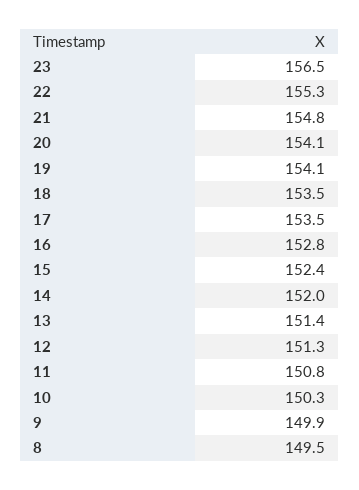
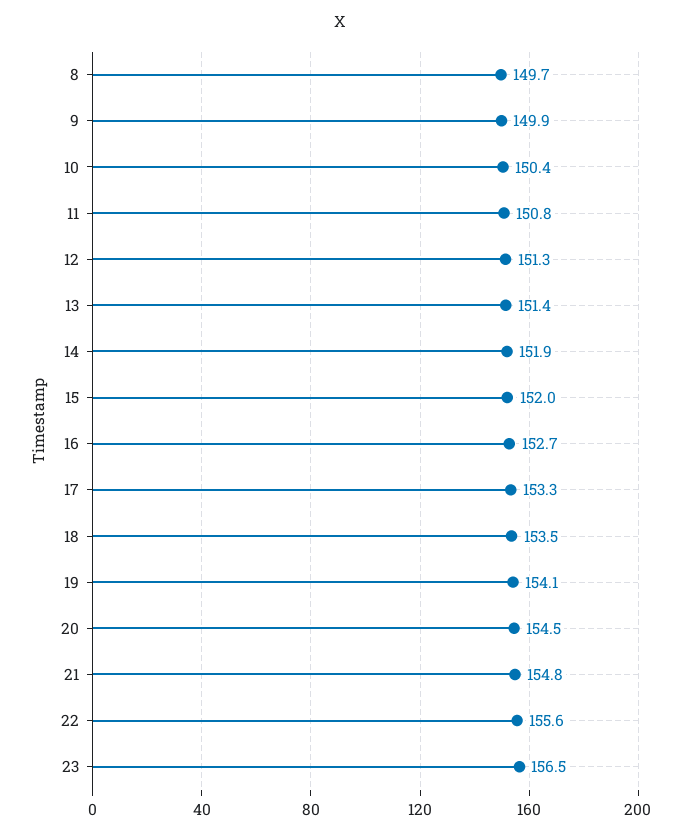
  {
    "23": 156.5,
-   "22": 155.3,
+   "22": 155.6,
    "21": 154.8,
-   "20": 154.1,
+   "20": 154.5,
    "19": 154.1,
    "18": 153.5,
-   "17": 153.5,
+   "17": 153.3,
-   "16": 152.8,
+   "16": 152.7,
-   "15": 152.4,
+   "15": 152,
-   "14": 152,
+   "14": 151.9,
    "13": 151.4,
    "12": 151.3,
    "11": 150.8,
-   "10": 150.3,
+   "10": 150.4,
    "9": 149.9,
-   "8": 149.5
+   "8": 149.7
  }

